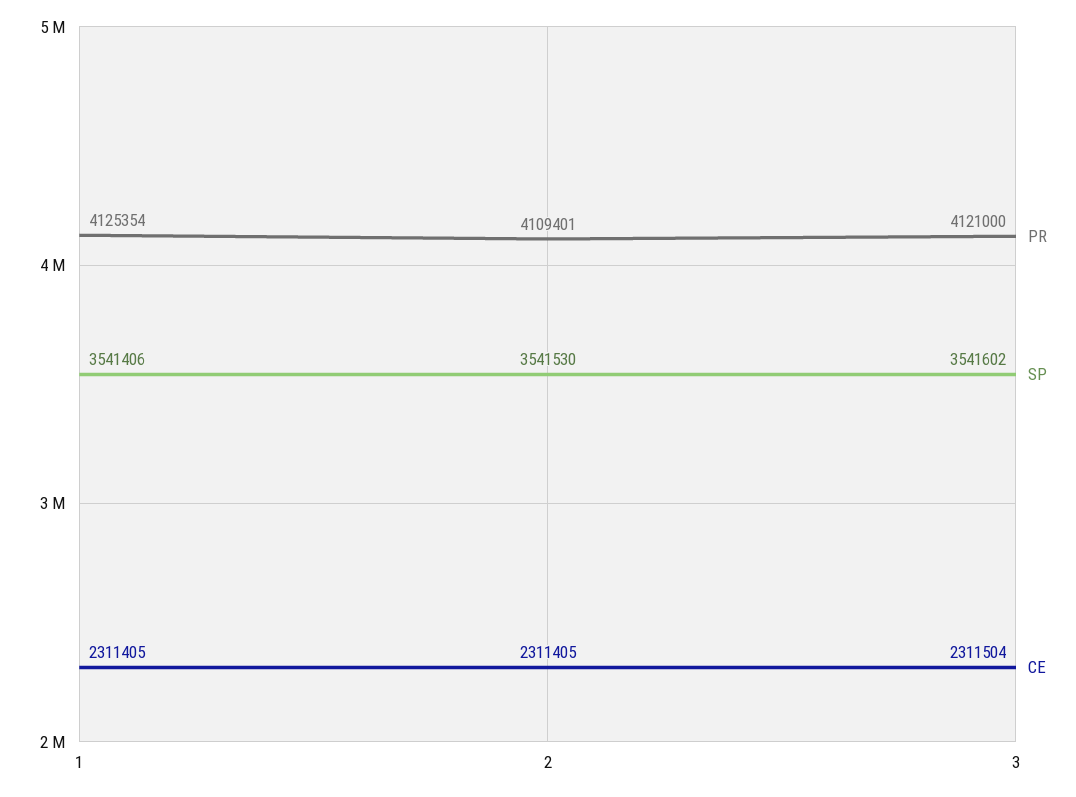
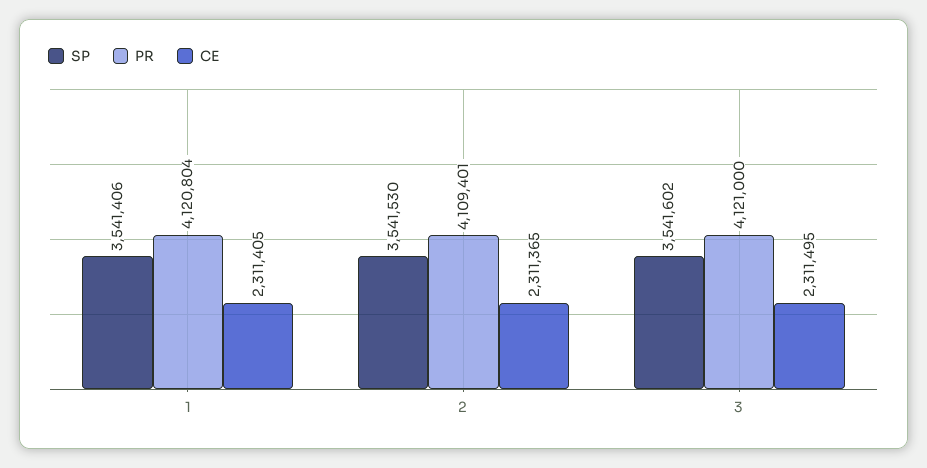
  {
    "PR": {
-     "1": 4125354,
+     "1": 4120804,
      "2": 4109401,
      "3": 4121000
    },
    "SP": {
      "1": 3541406,
      "2": 3541530,
      "3": 3541602
    },
    "CE": {
      "1": 2311405,
-     "2": 2311405,
+     "2": 2311365,
-     "3": 2311504
+     "3": 2311495
    }
  }

